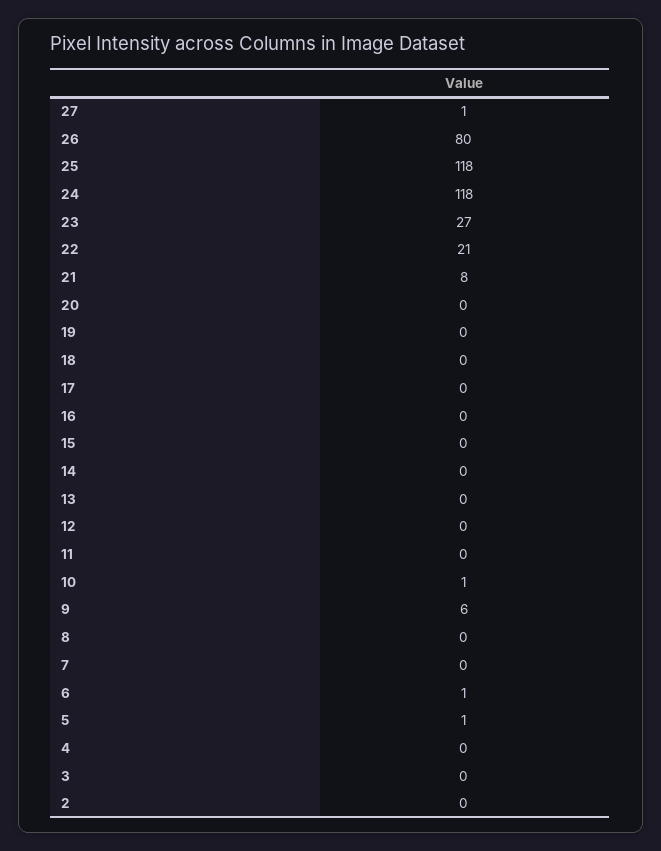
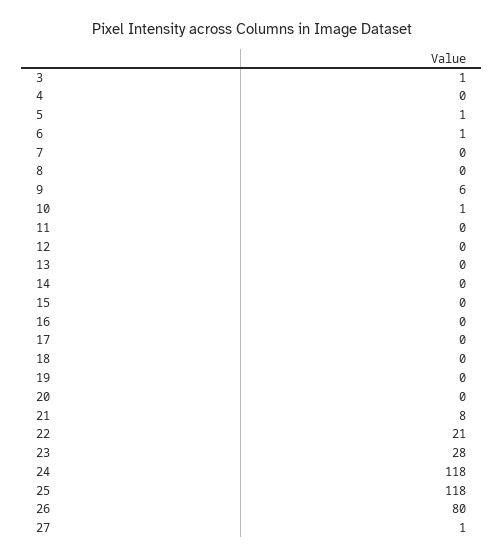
  {
    "27": 1,
    "26": 80,
    "25": 118,
    "24": 118,
-   "23": 27,
+   "23": 28,
    "22": 21,
    "21": 8,
    "20": 0,
    "19": 0,
    "18": 0,
    "17": 0,
    "16": 0,
    "15": 0,
    "14": 0,
    "13": 0,
    "12": 0,
    "11": 0,
    "10": 1,
    "9": 6,
    "8": 0,
    "7": 0,
    "6": 1,
    "5": 1,
    "4": 0,
-   "3": 0,
+   "3": 1
-   "2": 0
  }

